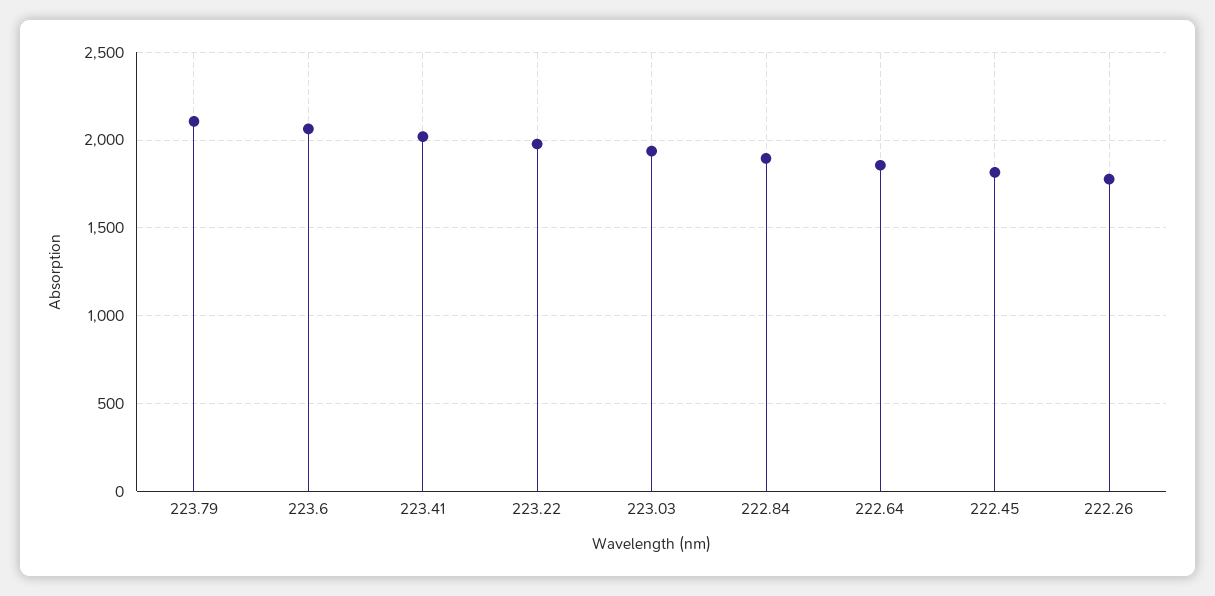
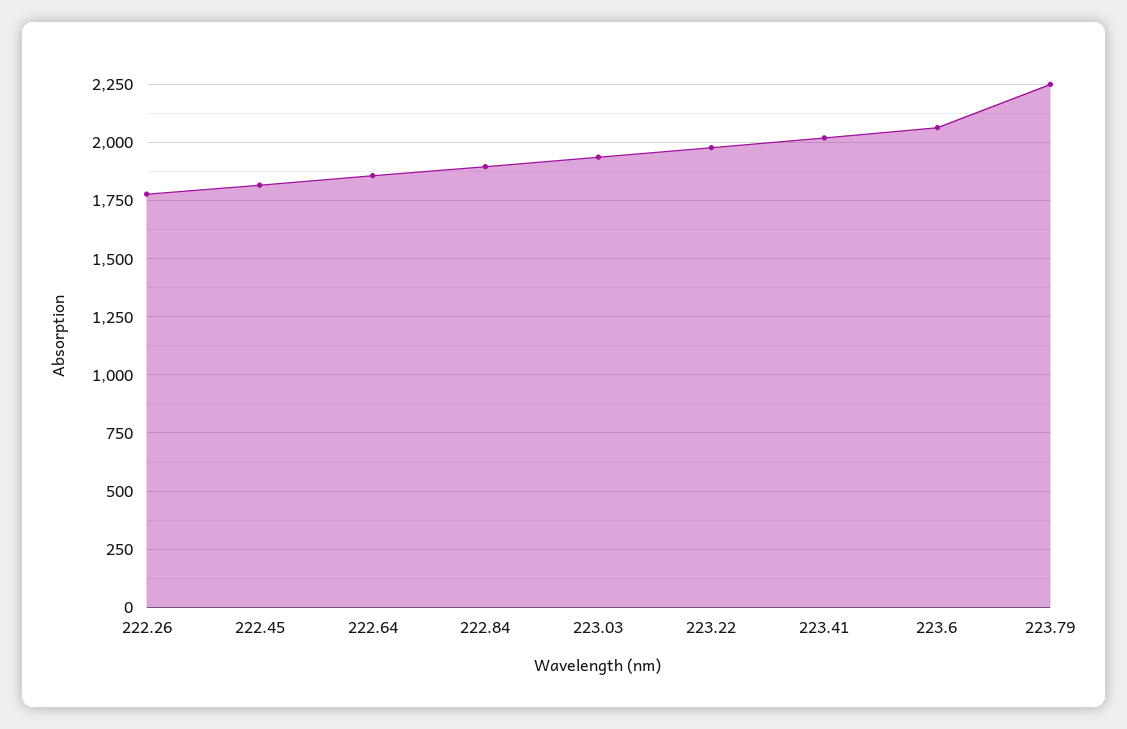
  {
-   "223.79": 2100,
+   "223.79": 2250,
    "223.6": 2050,
    "223.41": 2000,
    "223.22": 2000,
    "223.03": 1950,
    "222.84": 1900,
    "222.64": 1850,
    "222.45": 1800,
    "222.26": 1800
  }

